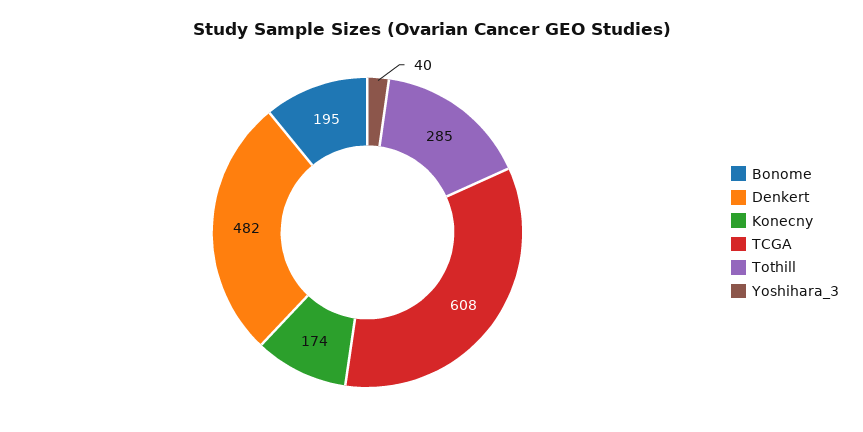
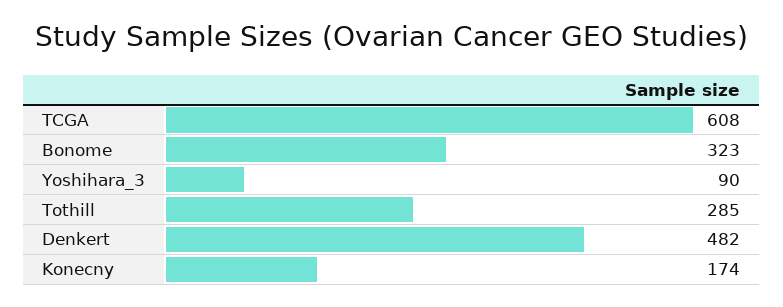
  {
-   "Bonome": 195,
+   "Bonome": 323,
    "Denkert": 482,
    "Konecny": 174,
    "TCGA": 608,
    "Tothill": 285,
-   "Yoshihara_3": 40
+   "Yoshihara_3": 90
  }

